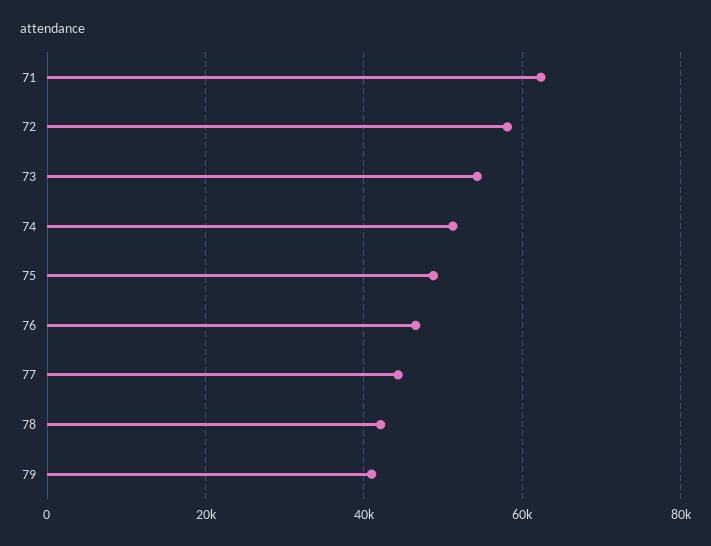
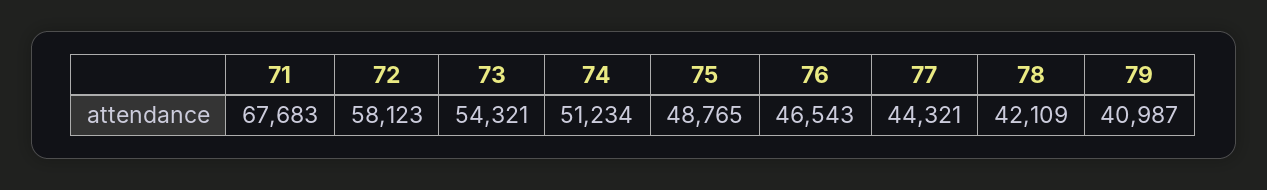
  {
-   "71": 62000,
+   "71": 67683,
    "72": 58123,
    "73": 54321,
    "74": 51234,
    "75": 48765,
    "76": 46543,
    "77": 44321,
    "78": 42109,
    "79": 40987
  }

